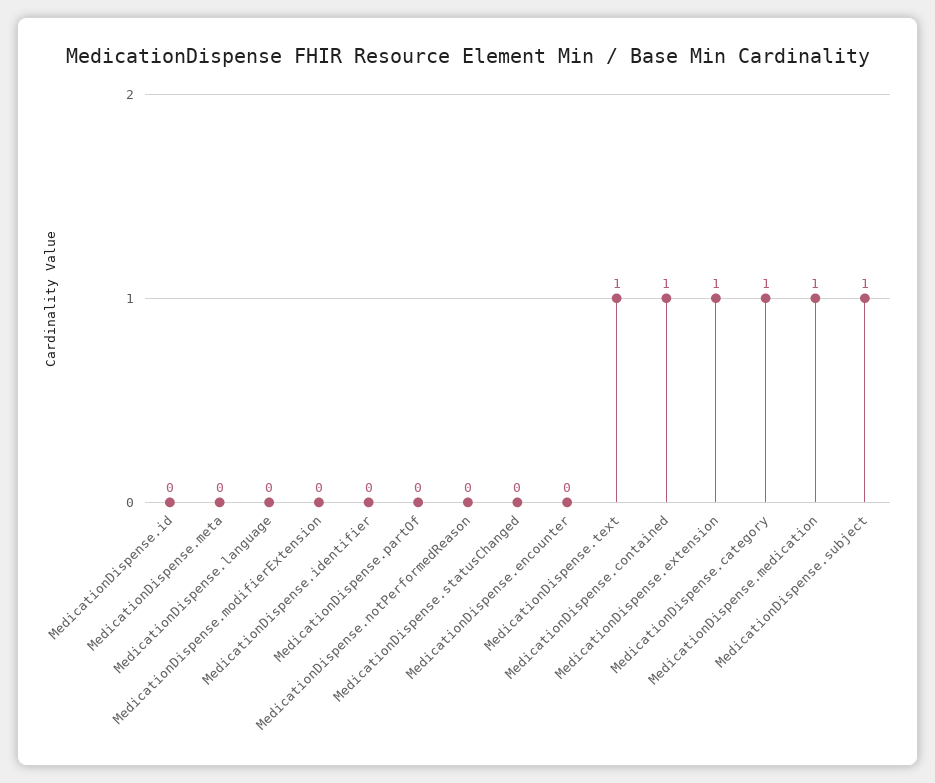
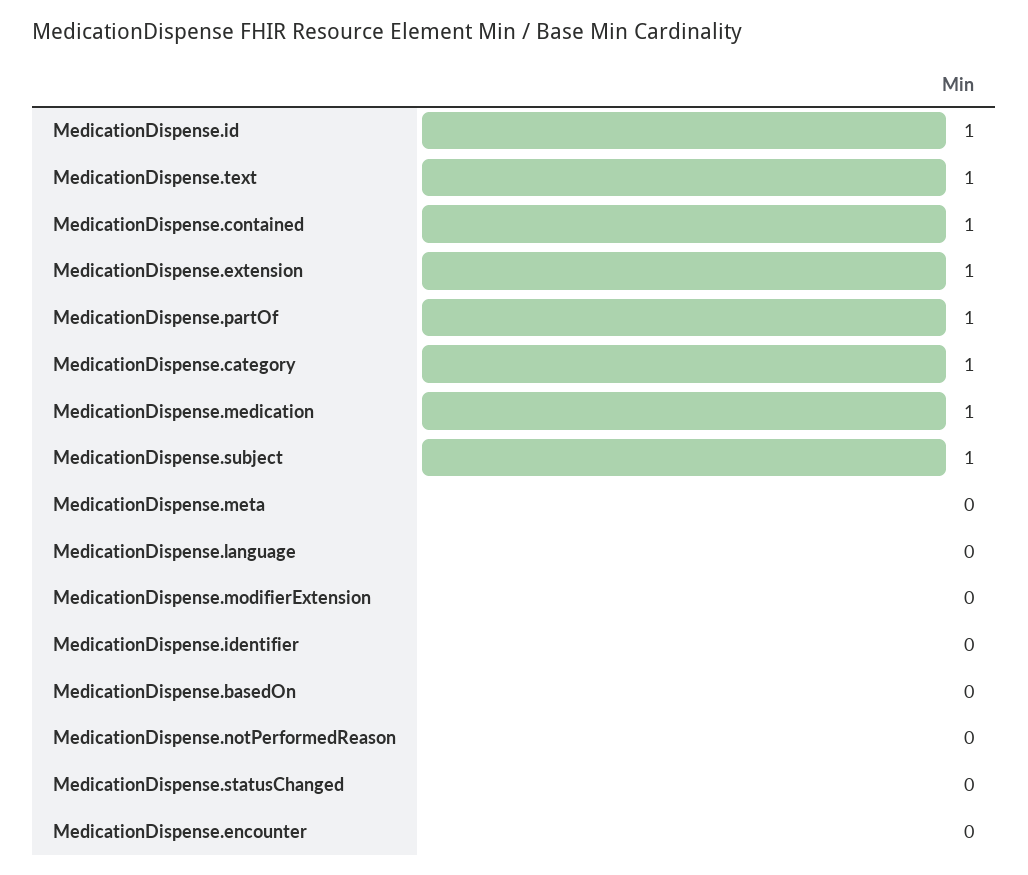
  {
-   "MedicationDispense.id": 0,
+   "MedicationDispense.id": 1,
    "MedicationDispense.meta": 0,
    "MedicationDispense.language": 0,
    "MedicationDispense.modifierExtension": 0,
    "MedicationDispense.identifier": 0,
-   "MedicationDispense.partOf": 0,
+   "MedicationDispense.partOf": 1,
    "MedicationDispense.notPerformedReason": 0,
    "MedicationDispense.statusChanged": 0,
    "MedicationDispense.encounter": 0,
    "MedicationDispense.text": 1,
    "MedicationDispense.contained": 1,
    "MedicationDispense.extension": 1,
    "MedicationDispense.category": 1,
    "MedicationDispense.medication": 1,
-   "MedicationDispense.subject": 1
+   "MedicationDispense.subject": 1,
+   "MedicationDispense.basedOn": 0
  }

